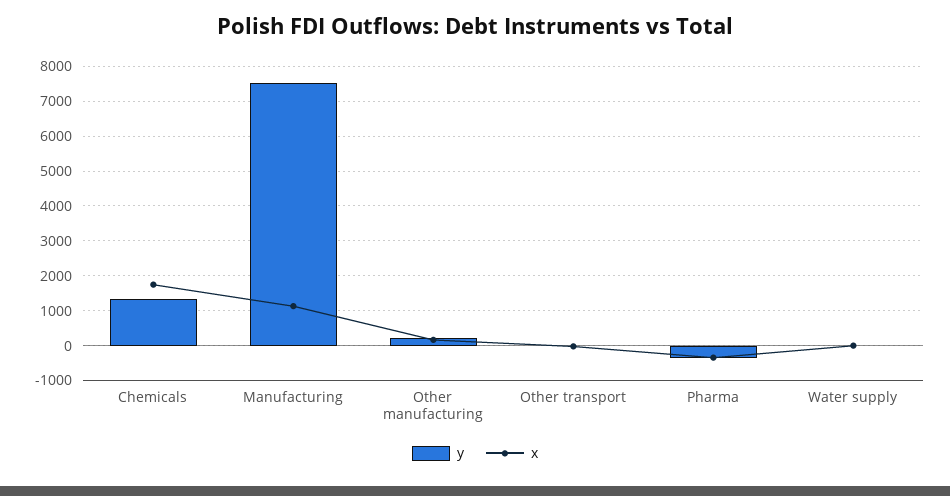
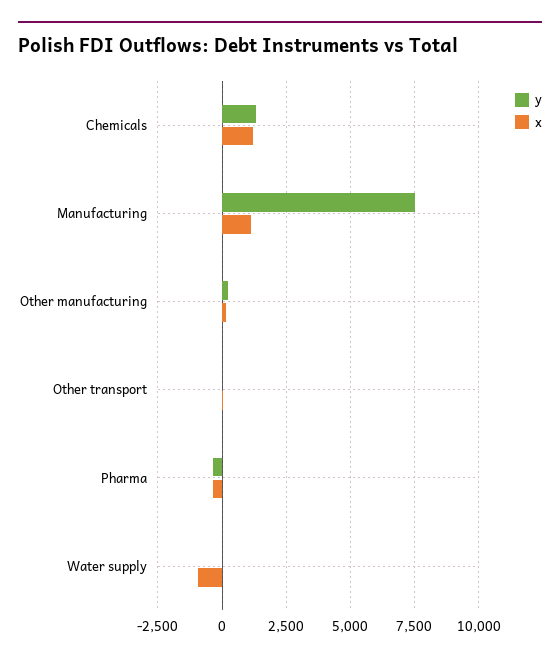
  {
    "y": {
      "Chemicals": 1400,
      "Manufacturing": 7600,
      "Other manufacturing": 200,
      "Other transport": 0,
      "Pharma": -400,
      "Water supply": 0
    },
    "x": {
-     "Chemicals": 1800,
+     "Chemicals": 1250,
      "Manufacturing": 1200,
      "Other manufacturing": 200,
      "Other transport": 0,
      "Pharma": -400,
-     "Water supply": 0
+     "Water supply": -1000
    }
  }

